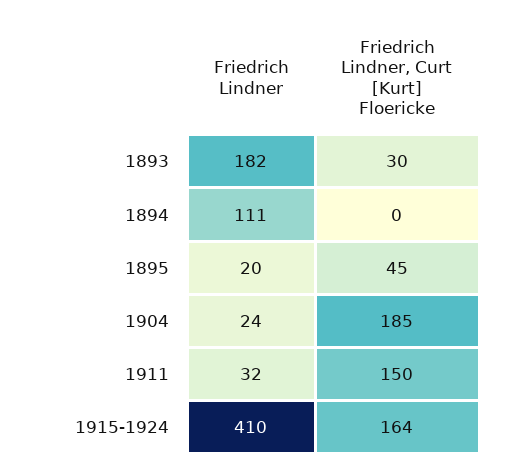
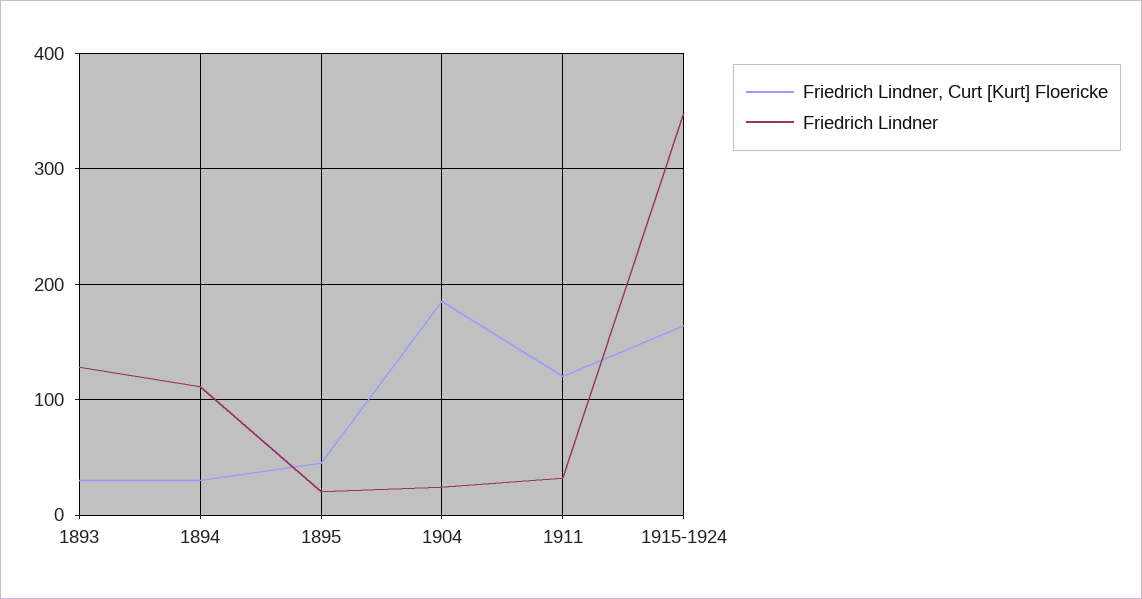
  {
    "Friedrich Lindner": {
-     "1893": 182,
+     "1893": 130,
      "1894": 111,
      "1895": 20,
      "1904": 24,
      "1911": 32,
-     "1915-1924": 410
+     "1915-1924": 350
    },
    "Friedrich Lindner, Curt [Kurt] Floericke": {
      "1893": 30,
-     "1894": 0,
+     "1894": 30,
      "1895": 45,
      "1904": 185,
-     "1911": 150,
+     "1911": 120,
      "1915-1924": 164
    }
  }

